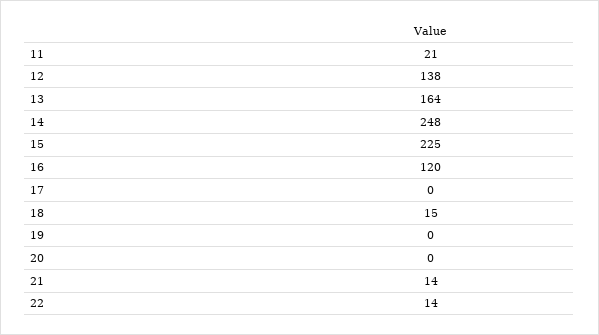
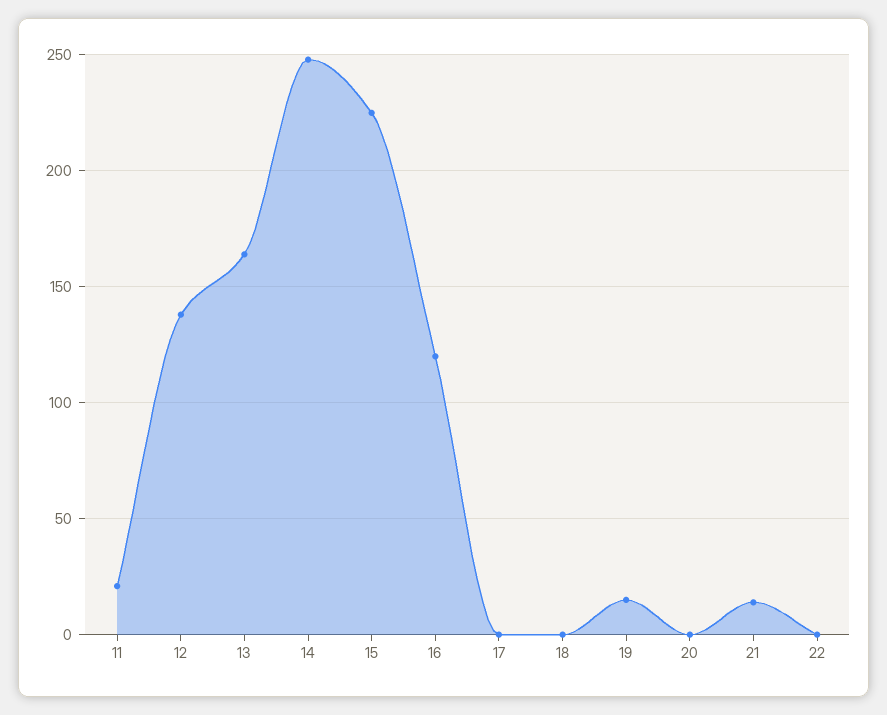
  {
    "11": 21,
    "12": 138,
    "13": 164,
    "14": 248,
    "15": 225,
    "16": 120,
    "17": 0,
-   "18": 15,
+   "18": 0,
-   "19": 0,
+   "19": 15,
    "20": 0,
    "21": 14,
-   "22": 14
+   "22": 0
  }

